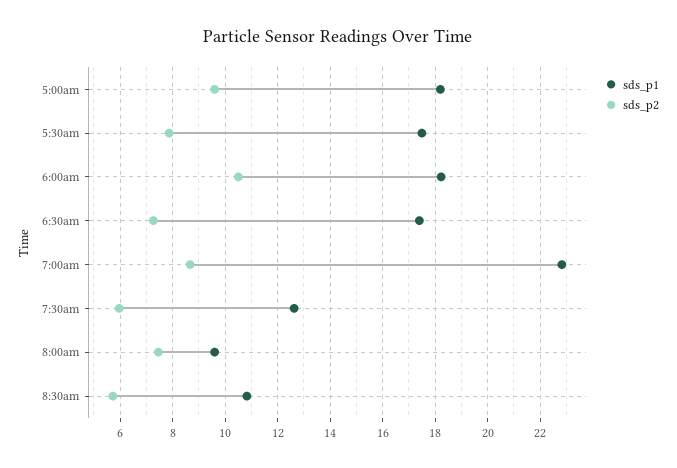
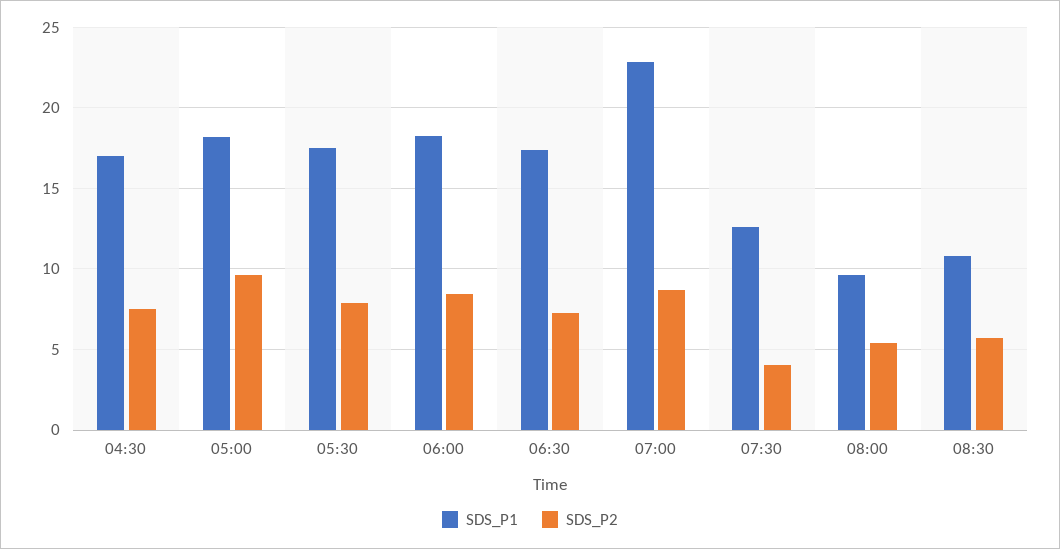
  {
    "sds_p1": {
      "5:00am": 18.25,
      "5:30am": 17.5,
      "6:00am": 18.25,
      "6:30am": 17.5,
      "7:00am": 22.75,
      "7:30am": 12.75,
      "8:00am": 9.5,
-     "8:30am": 10.75
+     "8:30am": 10.75,
+     "04:30": 17
    },
    "sds_p2": {
      "5:00am": 9.5,
      "5:30am": 7.75,
-     "6:00am": 10.5,
+     "6:00am": 8.5,
      "6:30am": 7.25,
      "7:00am": 8.75,
-     "7:30am": 6,
+     "7:30am": 4,
-     "8:00am": 7.5,
+     "8:00am": 5.5,
-     "8:30am": 5.75
+     "8:30am": 5.75,
+     "04:30": 7.5
    }
  }

